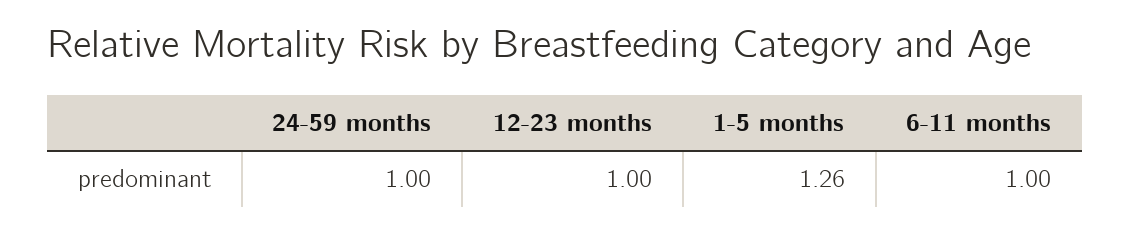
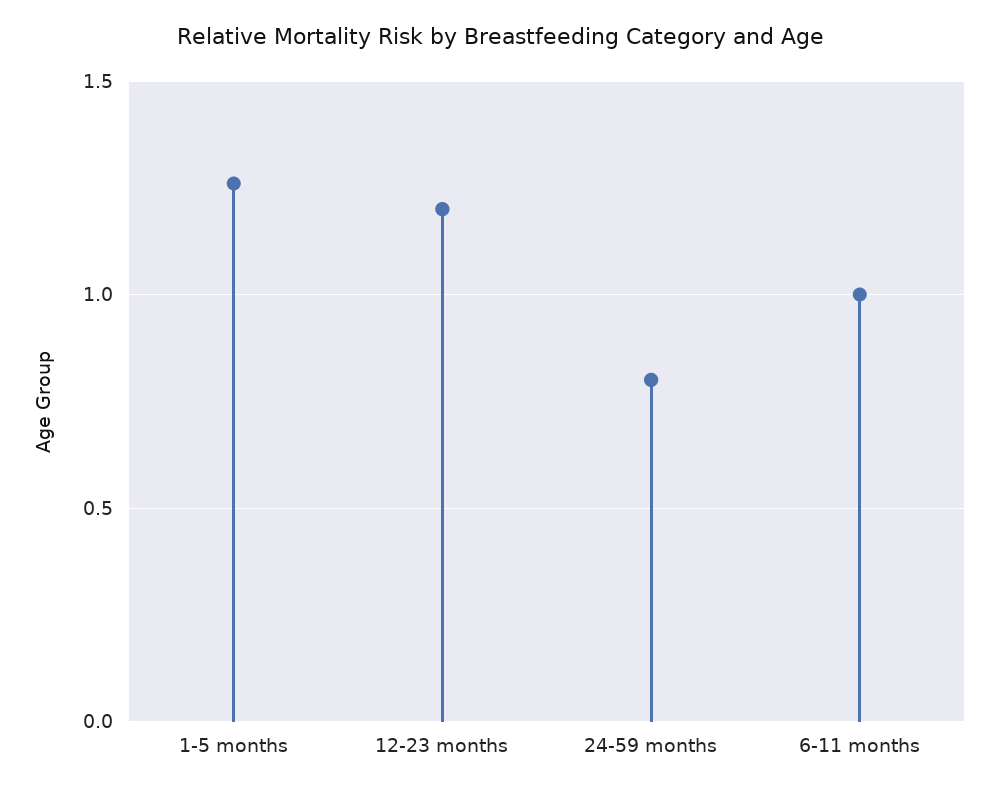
  {
-   "24-59 months": 1,
+   "24-59 months": 0.8,
-   "12-23 months": 1,
+   "12-23 months": 1.2,
    "1-5 months": 1.26,
    "6-11 months": 1
  }

